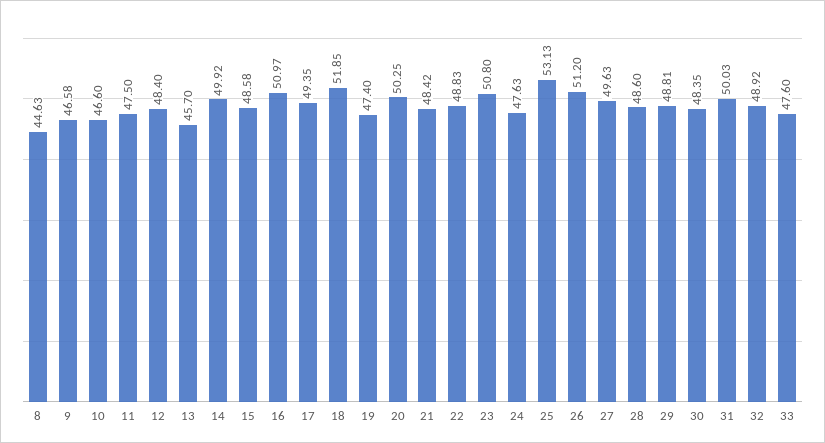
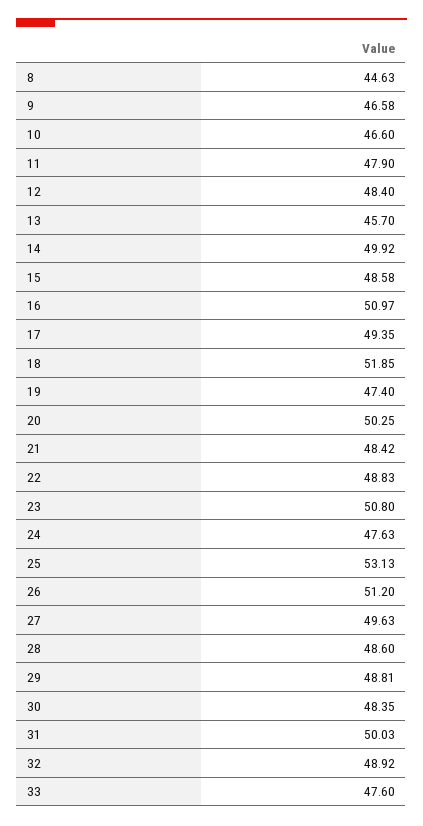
  {
    "8": 44.63,
    "9": 46.58,
    "10": 46.6,
-   "11": 47.5,
+   "11": 47.9,
    "12": 48.4,
    "13": 45.7,
    "14": 49.92,
    "15": 48.58,
    "16": 50.97,
    "17": 49.35,
    "18": 51.85,
    "19": 47.4,
    "20": 50.25,
    "21": 48.42,
    "22": 48.83,
    "23": 50.8,
    "24": 47.63,
    "25": 53.13,
    "26": 51.2,
    "27": 49.63,
    "28": 48.6,
    "29": 48.81,
    "30": 48.35,
    "31": 50.03,
    "32": 48.92,
    "33": 47.6
  }

